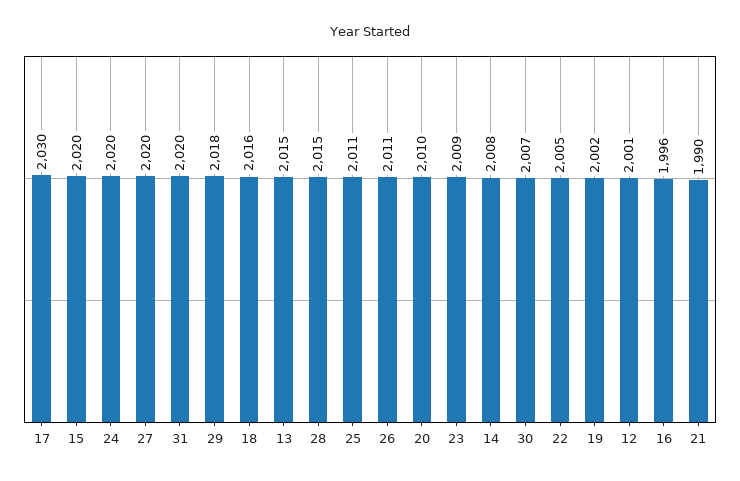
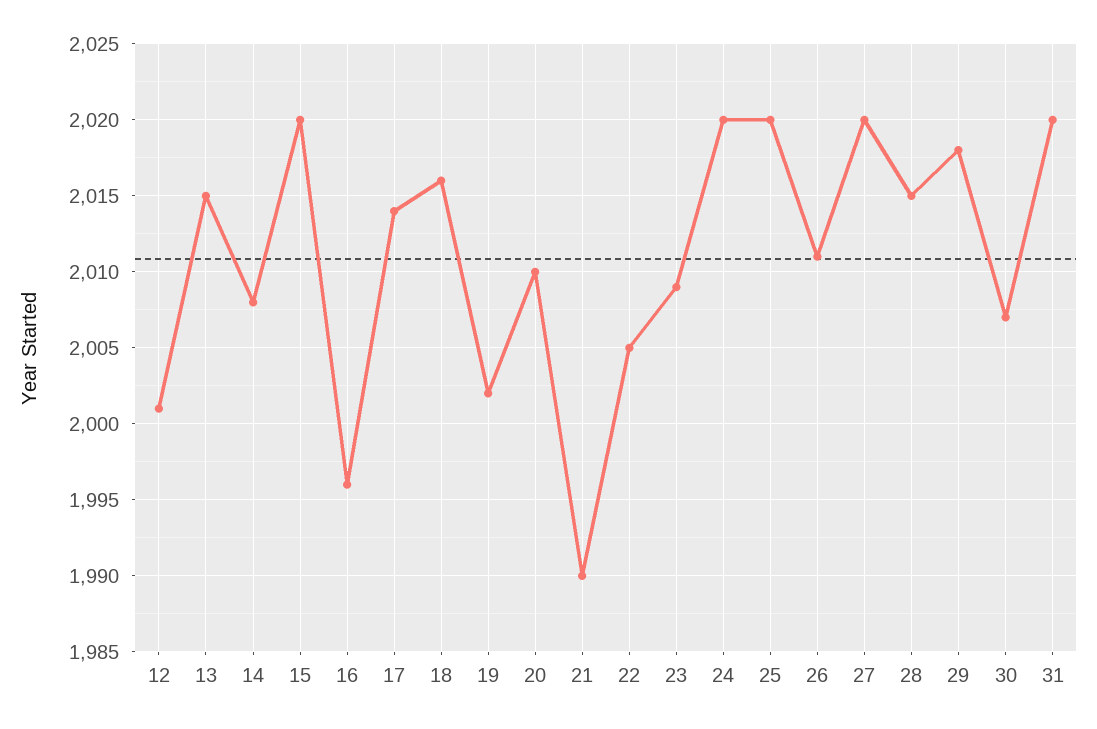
  {
-   "17": 2030,
+   "17": 2014,
    "15": 2020,
    "24": 2020,
    "27": 2020,
    "31": 2020,
    "29": 2018,
    "18": 2016,
    "13": 2015,
    "28": 2015,
-   "25": 2011,
+   "25": 2020,
    "26": 2011,
    "20": 2010,
    "23": 2009,
    "14": 2008,
    "30": 2007,
    "22": 2005,
    "19": 2002,
    "12": 2001,
    "16": 1996,
    "21": 1990
  }

